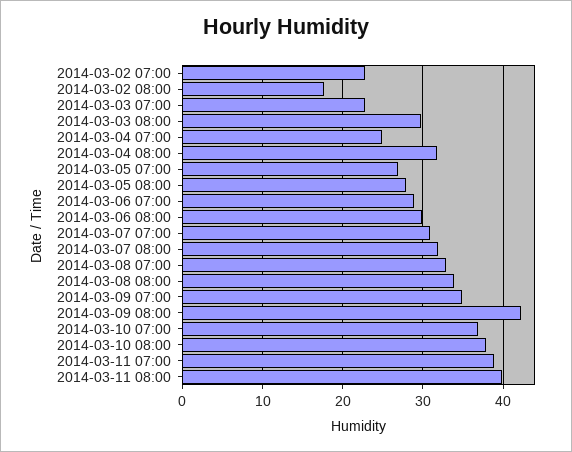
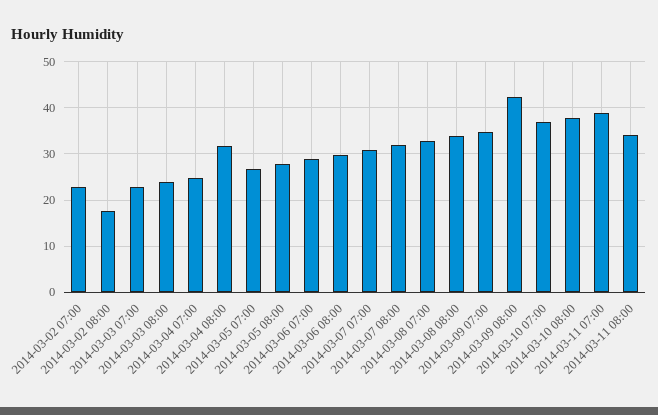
  {
    "2014-03-02 07:00": 23,
    "2014-03-02 08:00": 18,
    "2014-03-03 07:00": 23,
-   "2014-03-03 08:00": 30,
+   "2014-03-03 08:00": 24,
    "2014-03-04 07:00": 25,
    "2014-03-04 08:00": 32,
    "2014-03-05 07:00": 27,
    "2014-03-05 08:00": 28,
    "2014-03-06 07:00": 29,
    "2014-03-06 08:00": 30,
    "2014-03-07 07:00": 31,
    "2014-03-07 08:00": 32,
    "2014-03-08 07:00": 33,
    "2014-03-08 08:00": 34,
    "2014-03-09 07:00": 35,
    "2014-03-09 08:00": 42,
    "2014-03-10 07:00": 37,
    "2014-03-10 08:00": 38,
    "2014-03-11 07:00": 39,
-   "2014-03-11 08:00": 40
+   "2014-03-11 08:00": 34
  }

